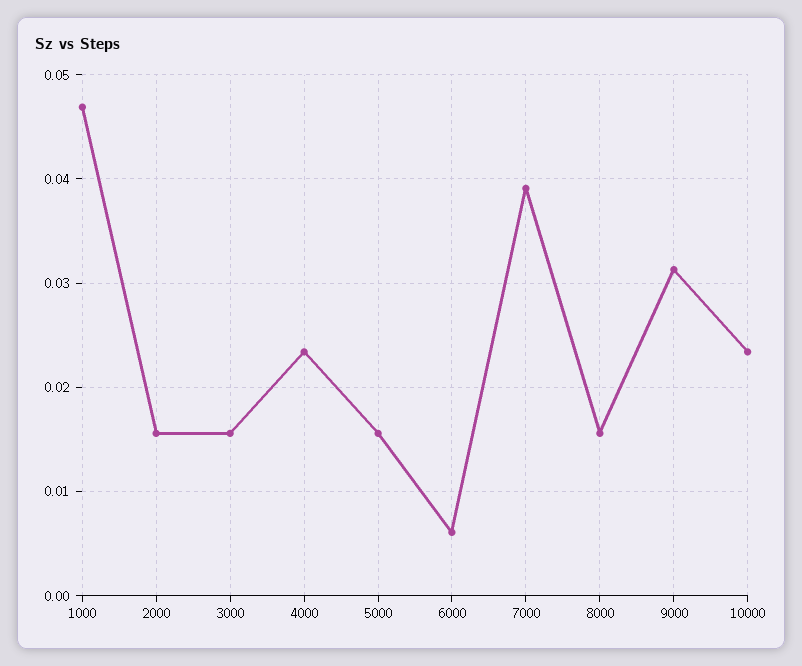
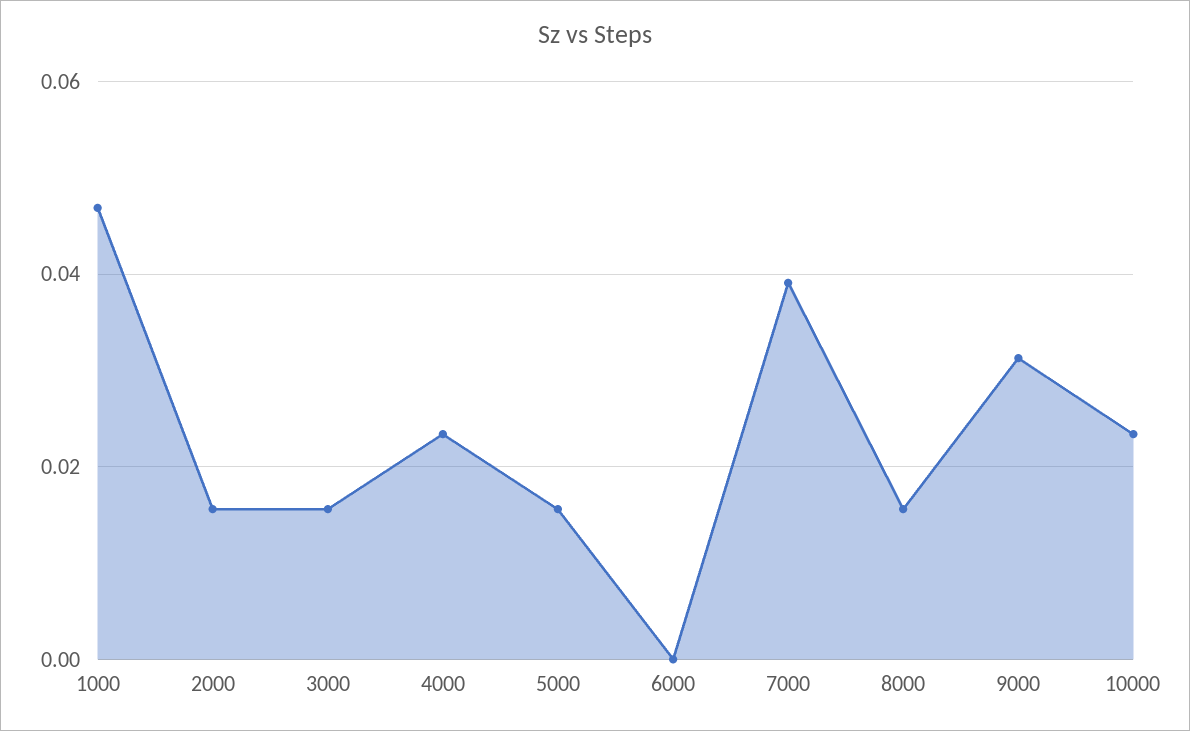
  {
    "1000": 0.047,
    "2000": 0.016,
    "3000": 0.016,
    "4000": 0.023,
    "5000": 0.016,
-   "6000": 0.006,
+   "6000": 0,
    "7000": 0.039,
    "8000": 0.016,
    "9000": 0.031,
    "10000": 0.023
  }

